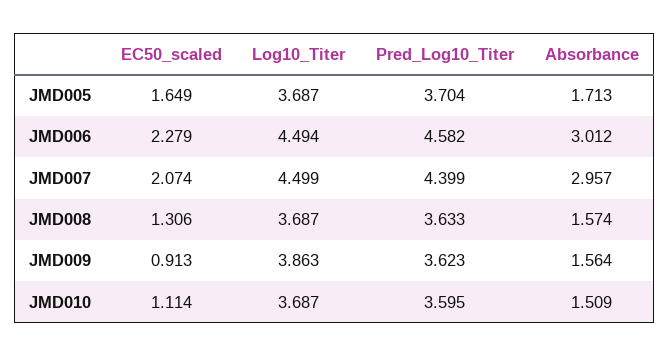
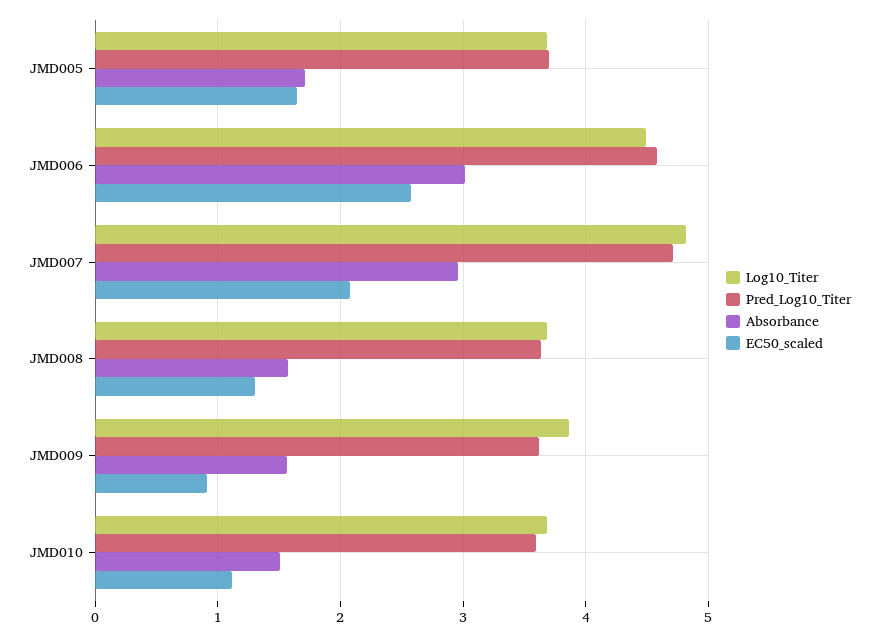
  {
    "EC50_scaled": {
      "JMD005": 1.649,
-     "JMD006": 2.279,
+     "JMD006": 2.6,
      "JMD007": 2.074,
      "JMD008": 1.306,
      "JMD009": 0.913,
      "JMD010": 1.114
    },
    "Log10_Titer": {
      "JMD005": 3.687,
      "JMD006": 4.494,
-     "JMD007": 4.499,
+     "JMD007": 4.8,
      "JMD008": 3.687,
      "JMD009": 3.863,
      "JMD010": 3.687
    },
    "Pred_Log10_Titer": {
      "JMD005": 3.704,
      "JMD006": 4.582,
-     "JMD007": 4.399,
+     "JMD007": 4.7,
      "JMD008": 3.633,
      "JMD009": 3.623,
      "JMD010": 3.595
    },
    "Absorbance": {
      "JMD005": 1.713,
      "JMD006": 3.012,
      "JMD007": 2.957,
      "JMD008": 1.574,
      "JMD009": 1.564,
      "JMD010": 1.509
    }
  }

